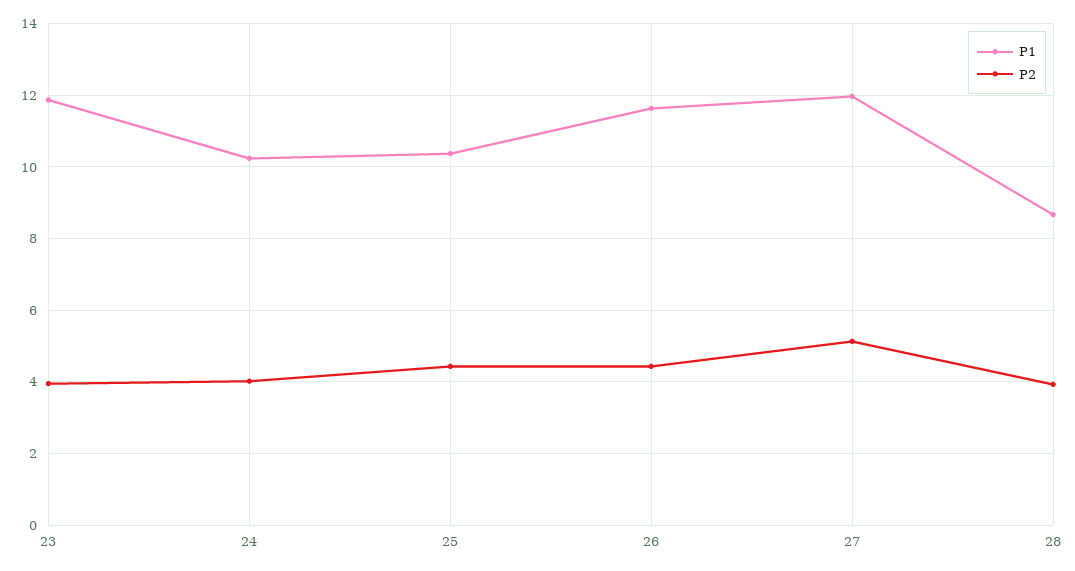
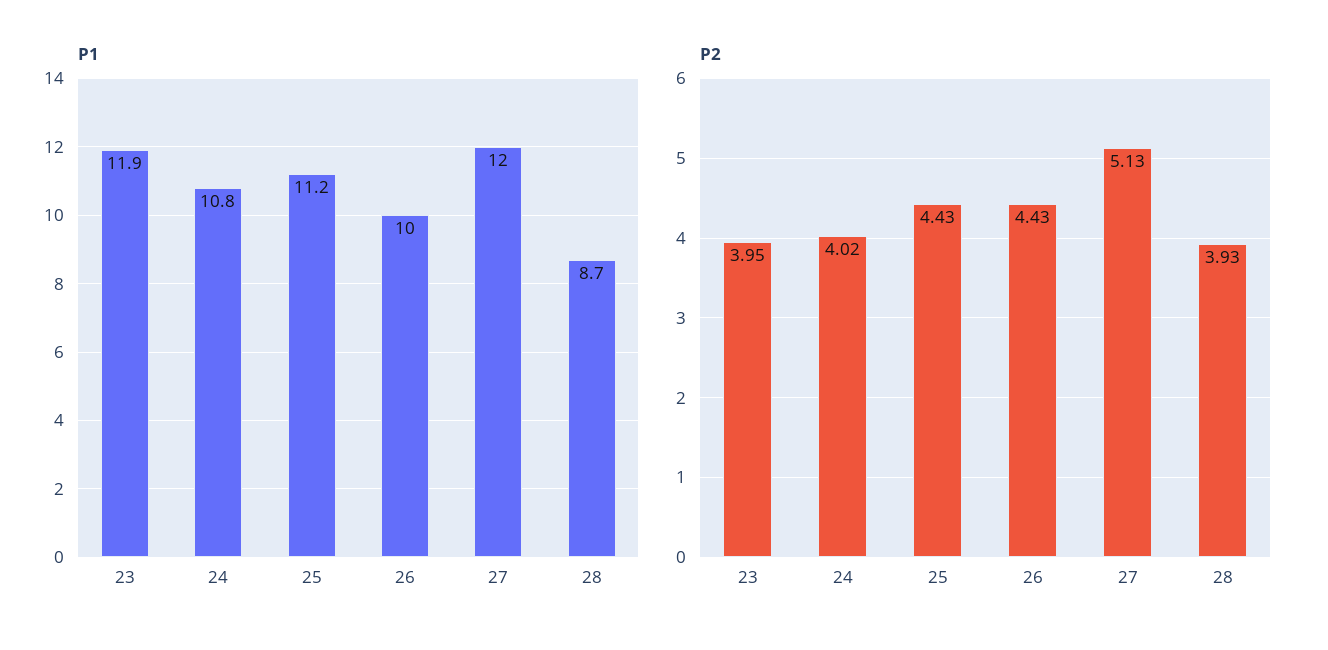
  {
    "P1": {
      "23": 11.9,
-     "24": 10.2,
+     "24": 10.8,
-     "25": 10.4,
+     "25": 11.2,
-     "26": 11.6,
+     "26": 10,
      "27": 12,
      "28": 8.7
    },
    "P2": {
      "23": 3.95,
      "24": 4.02,
      "25": 4.43,
      "26": 4.43,
      "27": 5.13,
      "28": 3.93
    }
  }

